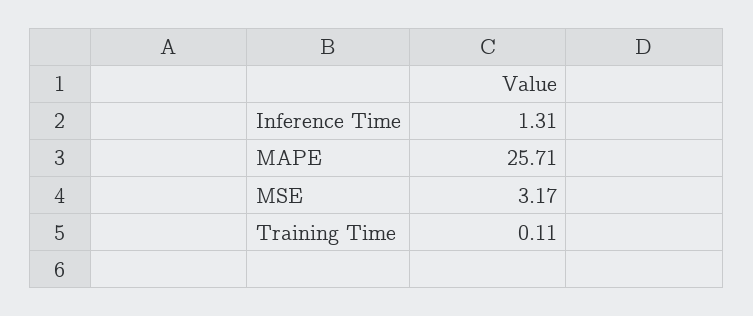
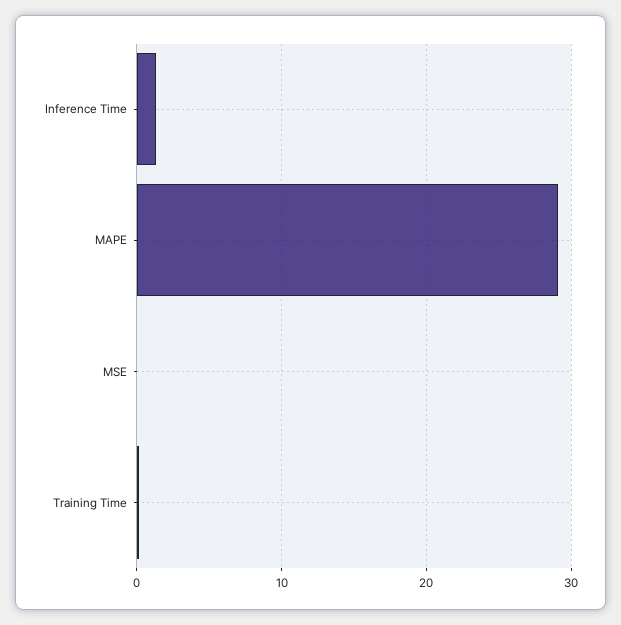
  {
    "Inference Time": 1.31,
-   "MAPE": 25.71,
+   "MAPE": 29,
-   "MSE": 3.17,
+   "MSE": 0,
    "Training Time": 0.11
  }

